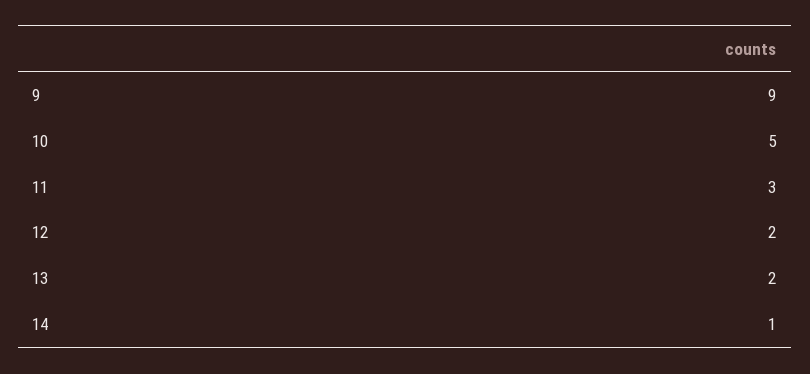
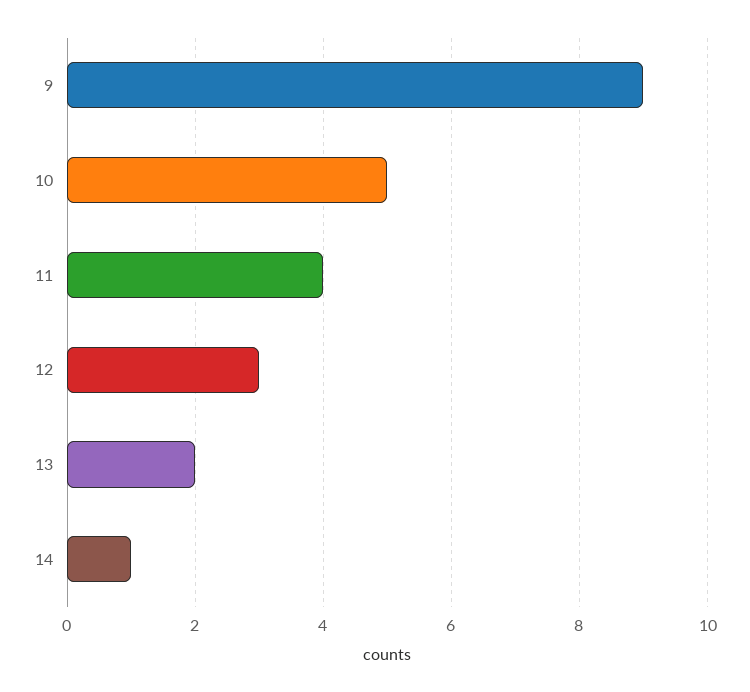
  {
    "9": 9,
    "10": 5,
-   "11": 3,
+   "11": 4,
-   "12": 2,
+   "12": 3,
    "13": 2,
    "14": 1
  }

